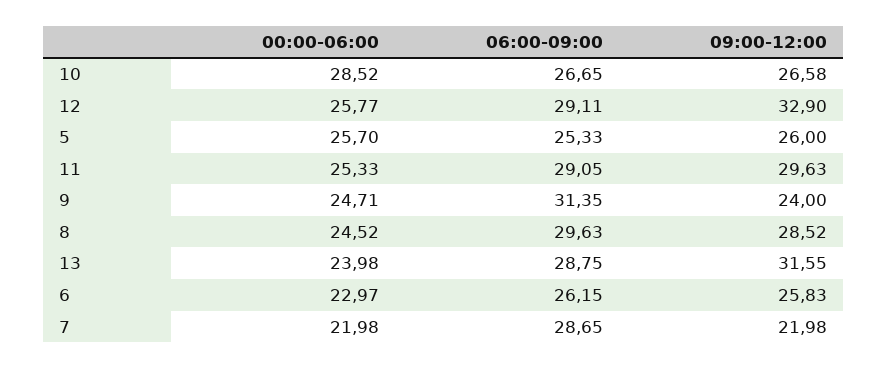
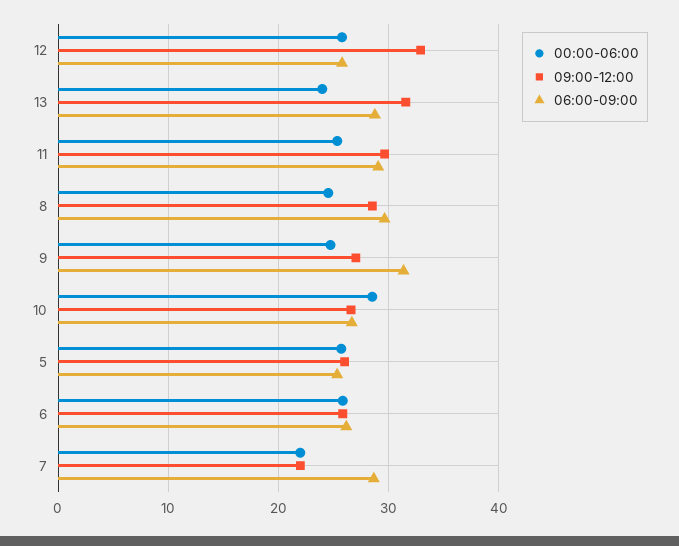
  {
    "00:00-06:00": {
      "10": 28.52,
      "12": 25.77,
      "5": 25.7,
      "11": 25.33,
      "9": 24.71,
      "8": 24.52,
      "13": 23.98,
-     "6": 22.97,
+     "6": 26,
      "7": 21.98
    },
    "06:00-09:00": {
      "10": 26.65,
-     "12": 29.11,
+     "12": 26,
      "5": 25.33,
      "11": 29.05,
      "9": 31.35,
      "8": 29.63,
      "13": 28.75,
      "6": 26.15,
      "7": 28.65
    },
    "09:00-12:00": {
      "10": 26.58,
      "12": 32.9,
      "5": 26,
      "11": 29.63,
-     "9": 24,
+     "9": 27,
      "8": 28.52,
      "13": 31.55,
      "6": 25.83,
      "7": 21.98
    }
  }

